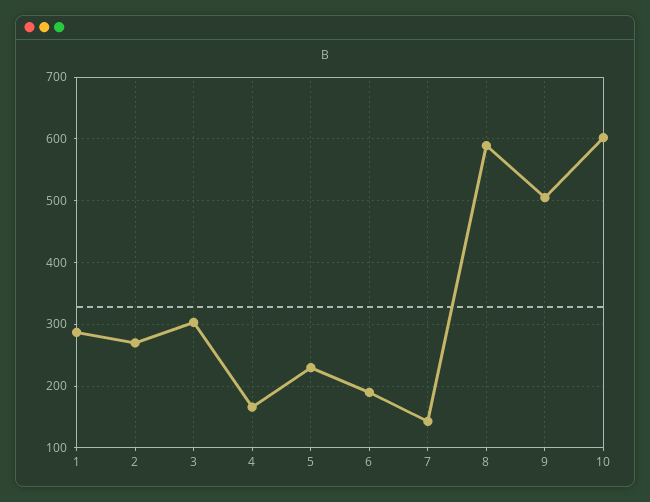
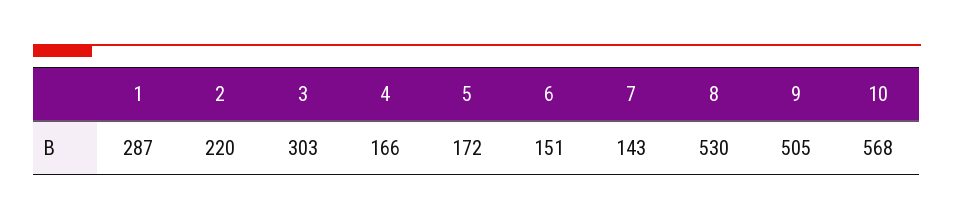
  {
    "1": 287,
-   "2": 270,
+   "2": 220,
    "3": 303,
    "4": 166,
-   "5": 230,
+   "5": 172,
-   "6": 190,
+   "6": 151,
    "7": 143,
-   "8": 590,
+   "8": 530,
    "9": 505,
-   "10": 600
+   "10": 568
  }

